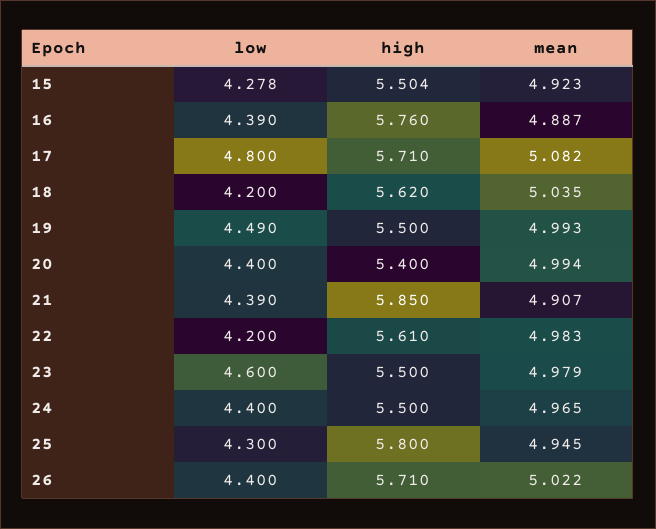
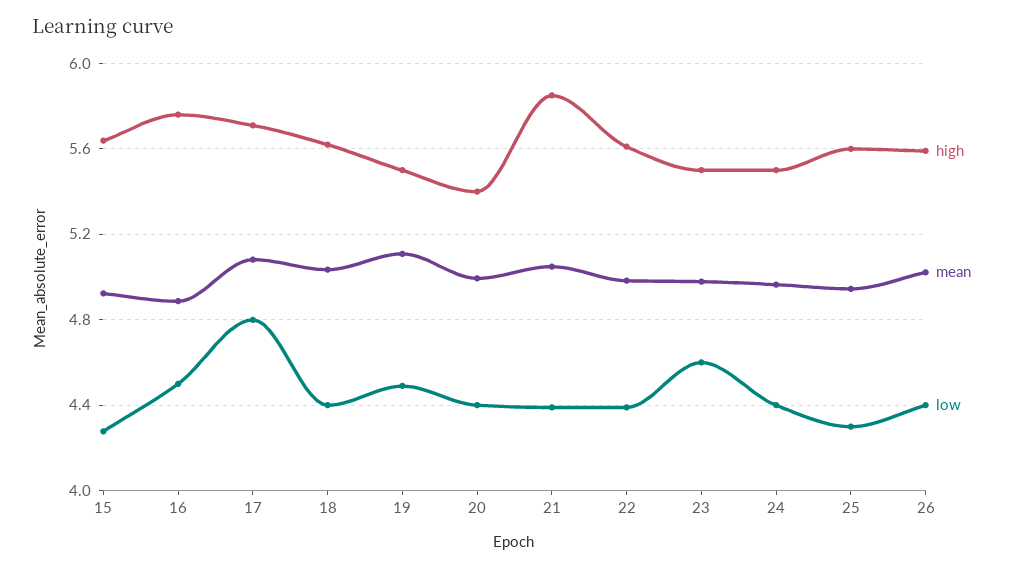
  {
    "low": {
      "15": 4.278,
-     "16": 4.39,
+     "16": 4.5,
      "17": 4.8,
-     "18": 4.2,
+     "18": 4.4,
      "19": 4.49,
      "20": 4.4,
      "21": 4.39,
-     "22": 4.2,
+     "22": 4.4,
      "23": 4.6,
      "24": 4.4,
      "25": 4.3,
      "26": 4.4
    },
    "high": {
-     "15": 5.504,
+     "15": 5.65,
      "16": 5.76,
      "17": 5.71,
      "18": 5.62,
      "19": 5.5,
      "20": 5.4,
      "21": 5.85,
      "22": 5.61,
      "23": 5.5,
      "24": 5.5,
-     "25": 5.8,
+     "25": 5.6,
-     "26": 5.71
+     "26": 5.6
    },
    "mean": {
      "15": 4.923,
      "16": 4.887,
      "17": 5.082,
      "18": 5.035,
-     "19": 4.993,
+     "19": 5.1,
      "20": 4.994,
-     "21": 4.907,
+     "21": 5.05,
      "22": 4.983,
      "23": 4.979,
      "24": 4.965,
      "25": 4.945,
      "26": 5.022
    }
  }

